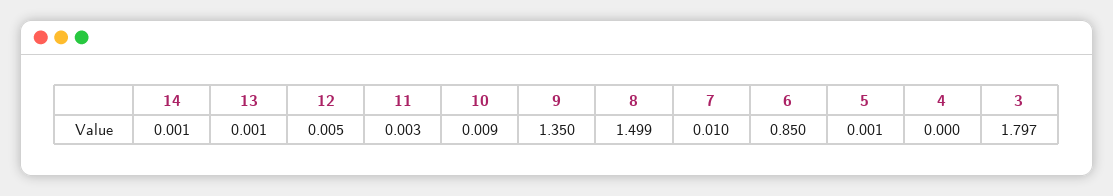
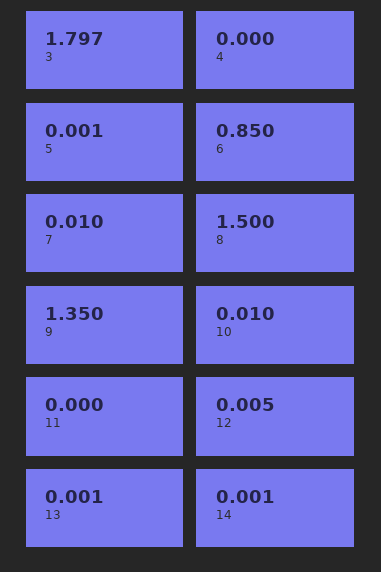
  {
    "14": 0.001,
    "13": 0.001,
    "12": 0.005,
-   "11": 0.003,
+   "11": 0,
-   "10": 0.009,
+   "10": 0.01,
    "9": 1.35,
-   "8": 1.499,
+   "8": 1.5,
    "7": 0.01,
    "6": 0.85,
    "5": 0.001,
    "4": 0,
    "3": 1.797
  }

